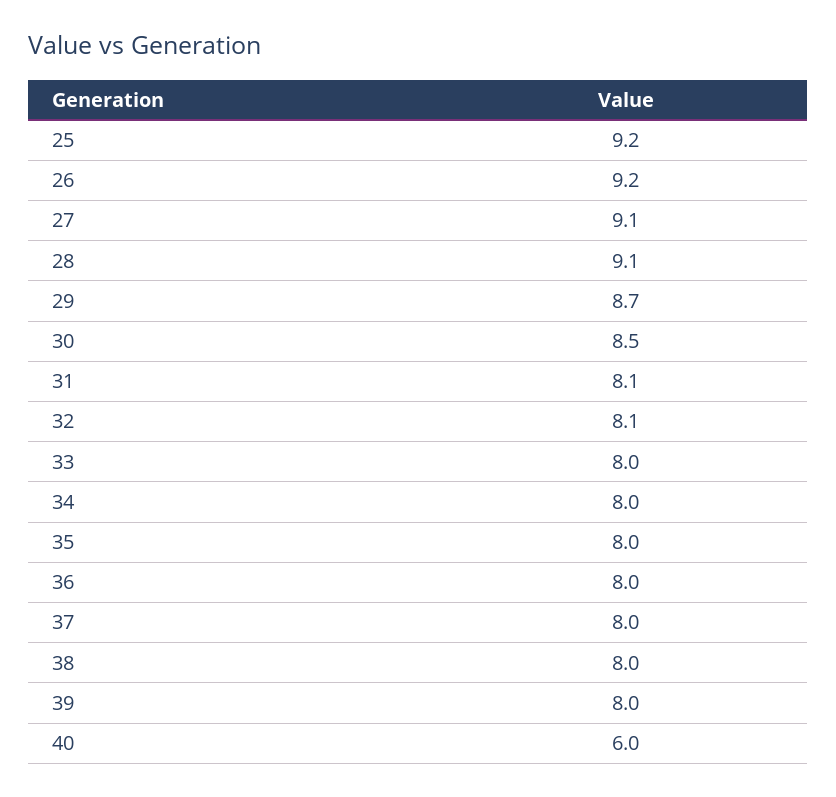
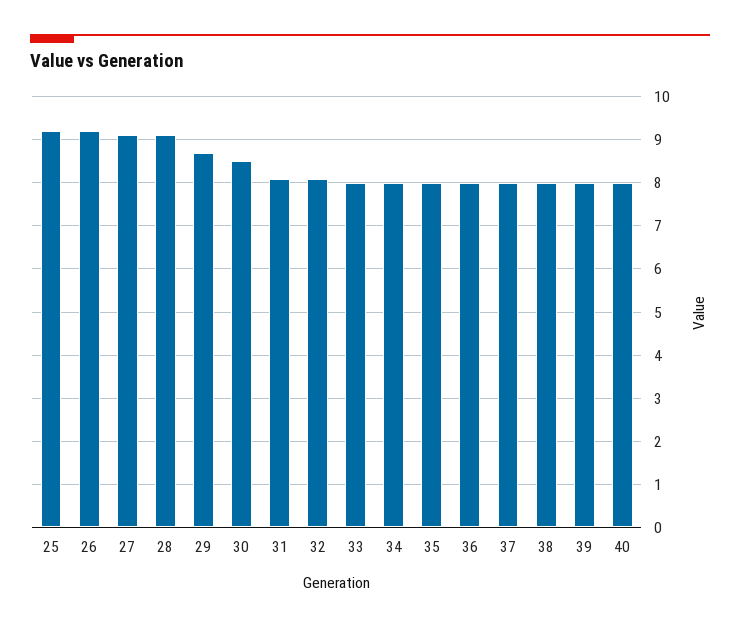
  {
    "25": 9.2,
    "26": 9.2,
    "27": 9.1,
    "28": 9.1,
    "29": 8.7,
    "30": 8.5,
    "31": 8.1,
    "32": 8.1,
    "33": 8,
    "34": 8,
    "35": 8,
    "36": 8,
    "37": 8,
    "38": 8,
    "39": 8,
-   "40": 6
+   "40": 8
  }

